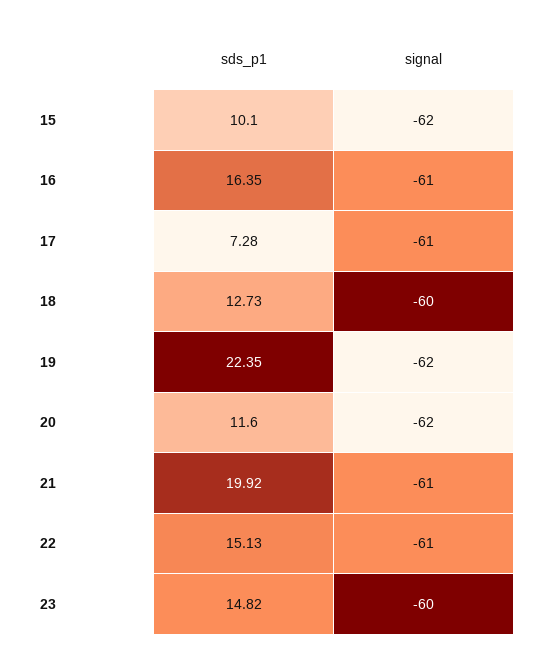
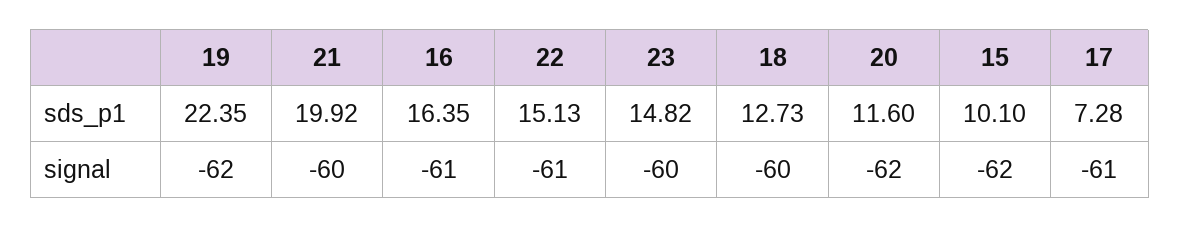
  {
    "sds_p1": {
      "15": 10.1,
      "16": 16.35,
      "17": 7.28,
      "18": 12.73,
      "19": 22.35,
      "20": 11.6,
      "21": 19.92,
      "22": 15.13,
      "23": 14.82
    },
    "signal": {
      "15": -62,
      "16": -61,
      "17": -61,
      "18": -60,
      "19": -62,
      "20": -62,
-     "21": -61,
+     "21": -60,
      "22": -61,
      "23": -60
    }
  }

